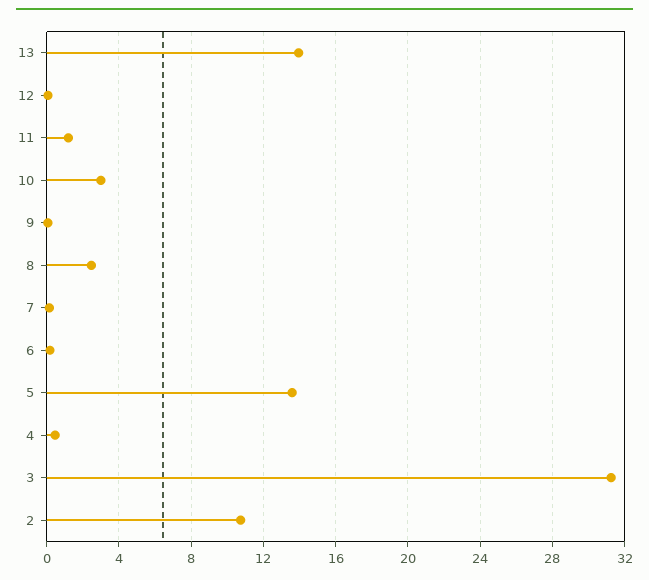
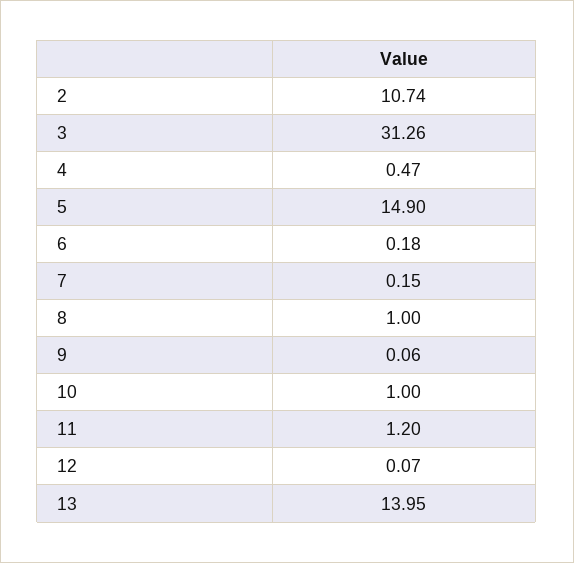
  {
    "13": 13.95,
    "12": 0.07,
    "11": 1.2,
-   "10": 3,
+   "10": 1,
    "9": 0.06,
-   "8": 2.5,
+   "8": 1,
    "7": 0.15,
    "6": 0.18,
-   "5": 13.5,
+   "5": 14.9,
    "4": 0.47,
    "3": 31.26,
    "2": 10.74
  }

